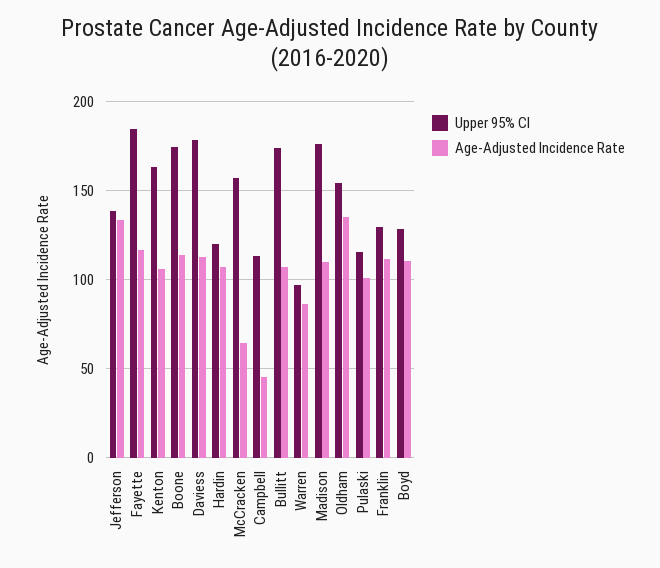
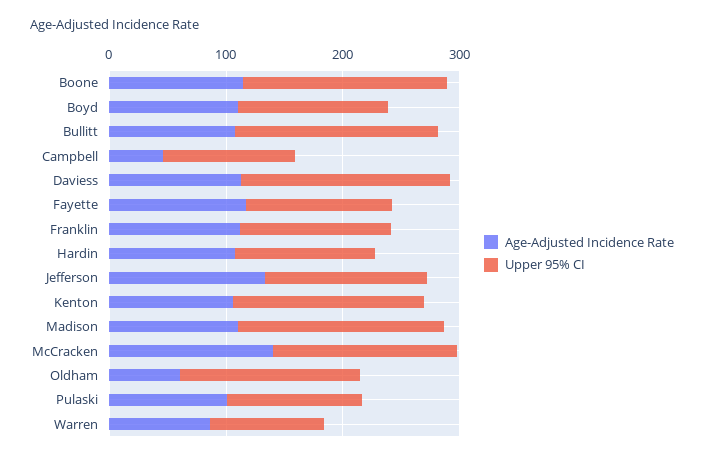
  {
    "Upper 95% CI": {
      "Jefferson": 140,
-     "Fayette": 185,
+     "Fayette": 120,
      "Kenton": 165,
      "Boone": 175,
      "Daviess": 180,
      "Hardin": 120,
      "McCracken": 155,
      "Campbell": 115,
      "Bullitt": 175,
      "Warren": 95,
      "Madison": 175,
      "Oldham": 155,
      "Pulaski": 115,
      "Franklin": 130,
      "Boyd": 130
    },
    "Age-Adjusted Incidence Rate": {
      "Jefferson": 135,
      "Fayette": 115,
      "Kenton": 105,
      "Boone": 115,
      "Daviess": 115,
      "Hardin": 105,
-     "McCracken": 65,
+     "McCracken": 140,
      "Campbell": 45,
      "Bullitt": 105,
      "Warren": 85,
      "Madison": 110,
-     "Oldham": 135,
+     "Oldham": 60,
      "Pulaski": 100,
      "Franklin": 110,
      "Boyd": 110
    }
  }

